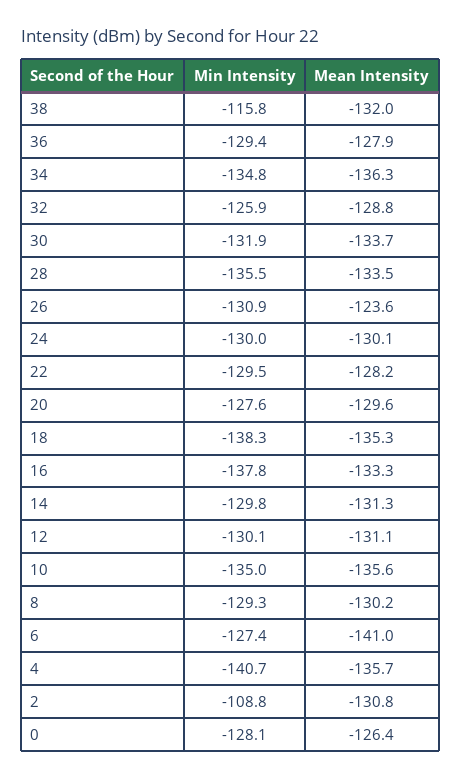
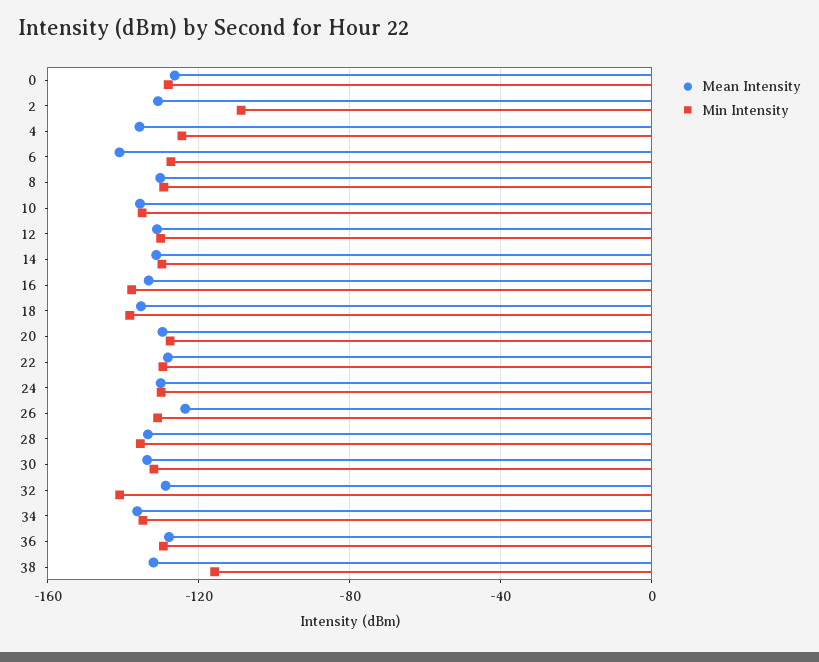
  {
    "Min Intensity": {
      "38": -115.8,
      "36": -129.4,
      "34": -134.8,
-     "32": -125.9,
+     "32": -140,
      "30": -131.9,
      "28": -135.5,
      "26": -130.9,
      "24": -130,
      "22": -129.5,
      "20": -127.6,
      "18": -138.3,
      "16": -137.8,
      "14": -129.8,
      "12": -130.1,
      "10": -135,
      "8": -129.3,
      "6": -127.4,
-     "4": -140.7,
+     "4": -125,
      "2": -108.8,
      "0": -128.1
    },
    "Mean Intensity": {
      "38": -132,
      "36": -127.9,
      "34": -136.3,
      "32": -128.8,
      "30": -133.7,
      "28": -133.5,
      "26": -123.6,
      "24": -130.1,
      "22": -128.2,
      "20": -129.6,
      "18": -135.3,
      "16": -133.3,
      "14": -131.3,
      "12": -131.1,
      "10": -135.6,
      "8": -130.2,
      "6": -141,
      "4": -135.7,
      "2": -130.8,
      "0": -126.4
    }
  }

